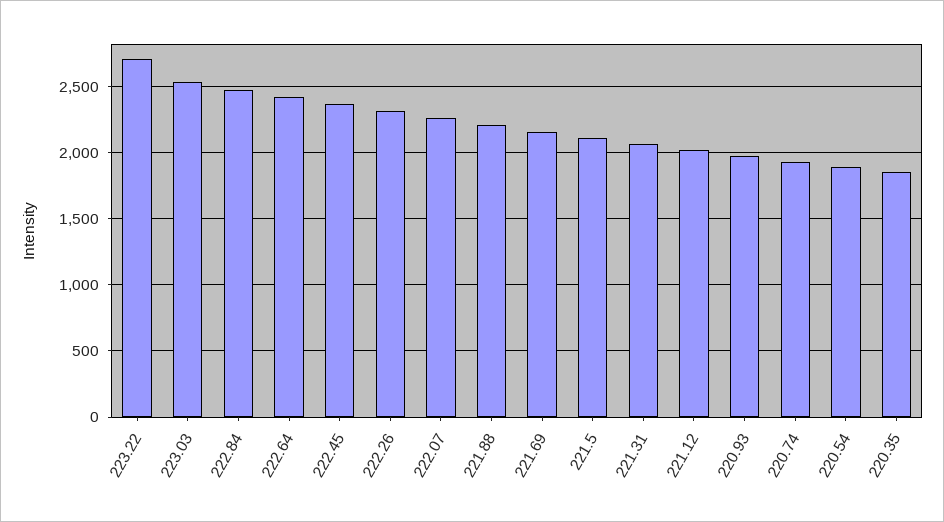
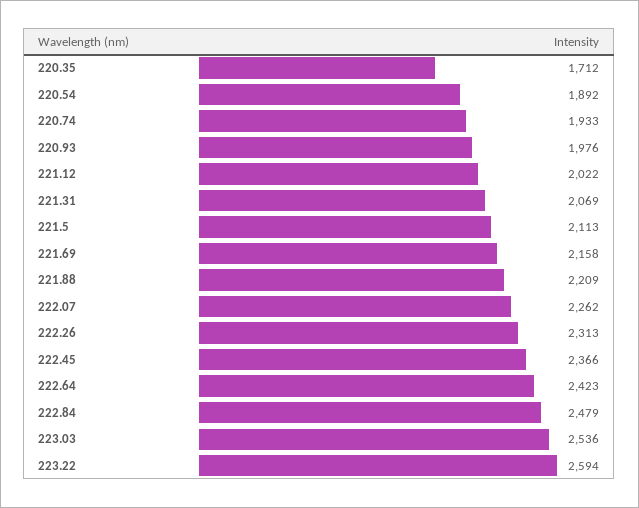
  {
-   "223.22": 2700,
+   "223.22": 2594,
    "223.03": 2536,
    "222.84": 2479,
    "222.64": 2423,
    "222.45": 2366,
    "222.26": 2313,
    "222.07": 2262,
    "221.88": 2209,
    "221.69": 2158,
    "221.5": 2113,
    "221.31": 2069,
    "221.12": 2022,
    "220.93": 1976,
    "220.74": 1933,
    "220.54": 1892,
-   "220.35": 1850
+   "220.35": 1712
  }

